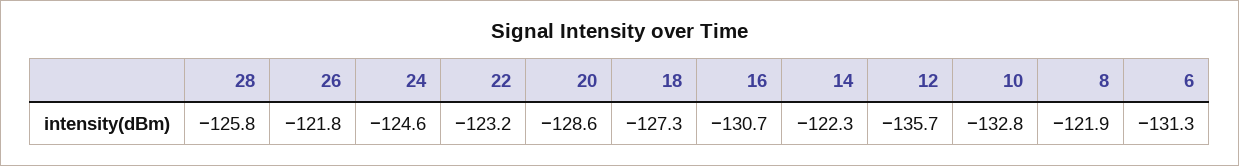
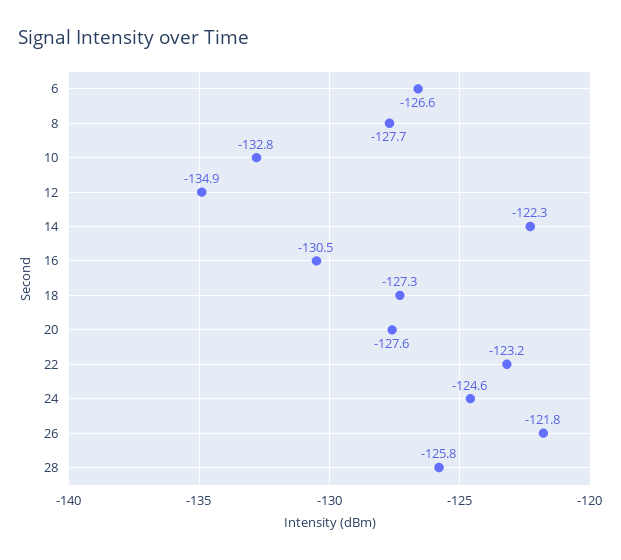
  {
    "28": -125.8,
    "26": -121.8,
    "24": -124.6,
    "22": -123.2,
-   "20": -128.6,
+   "20": -127.6,
    "18": -127.3,
-   "16": -130.7,
+   "16": -130.5,
    "14": -122.3,
-   "12": -135.7,
+   "12": -134.9,
    "10": -132.8,
-   "8": -121.9,
+   "8": -127.7,
-   "6": -131.3
+   "6": -126.6
  }

